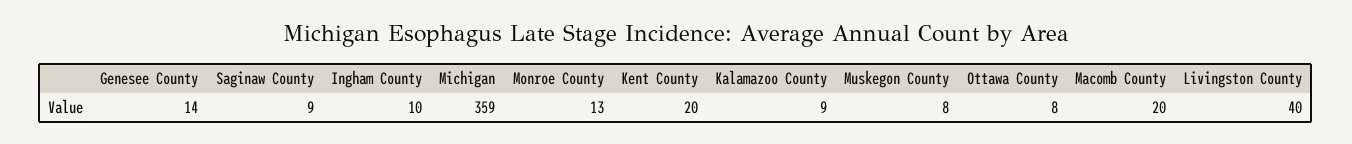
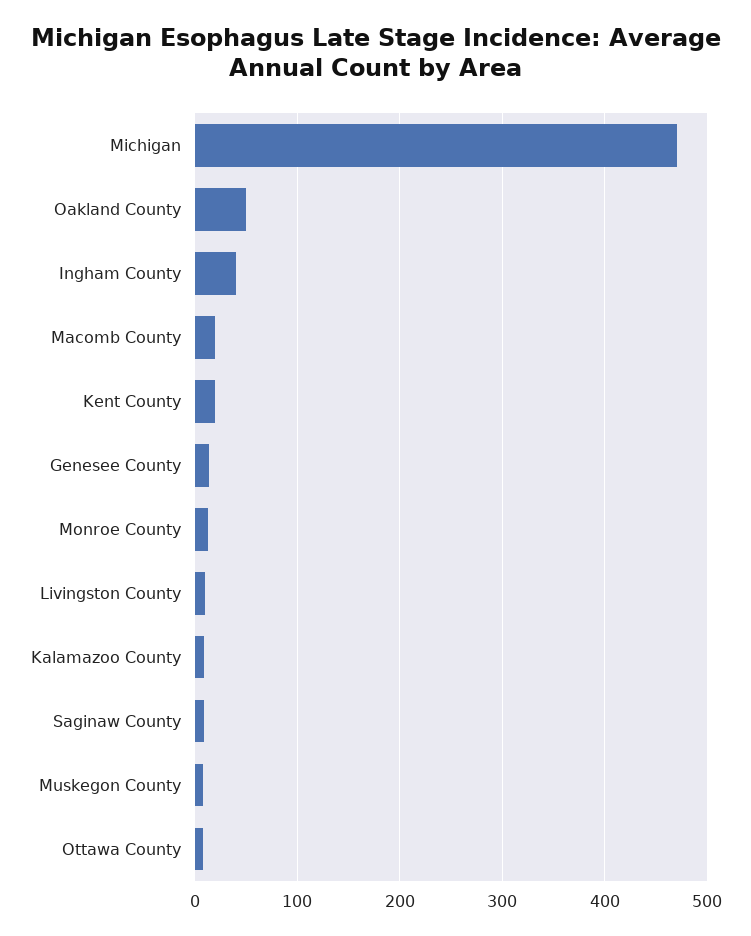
  {
    "Genesee County": 14,
    "Saginaw County": 9,
-   "Ingham County": 10,
+   "Ingham County": 40,
-   "Michigan": 359,
+   "Michigan": 470,
    "Monroe County": 13,
    "Kent County": 20,
    "Kalamazoo County": 9,
    "Muskegon County": 8,
    "Ottawa County": 8,
    "Macomb County": 20,
-   "Livingston County": 40
+   "Livingston County": 10,
+   "Oakland County": 50
  }

